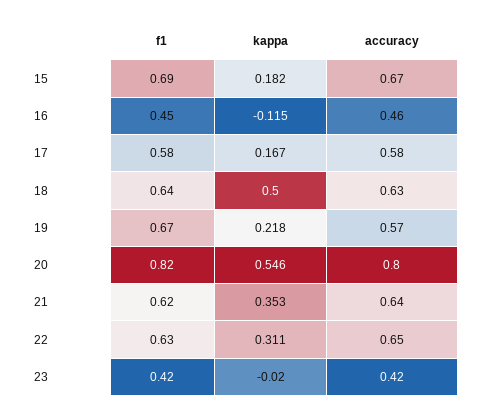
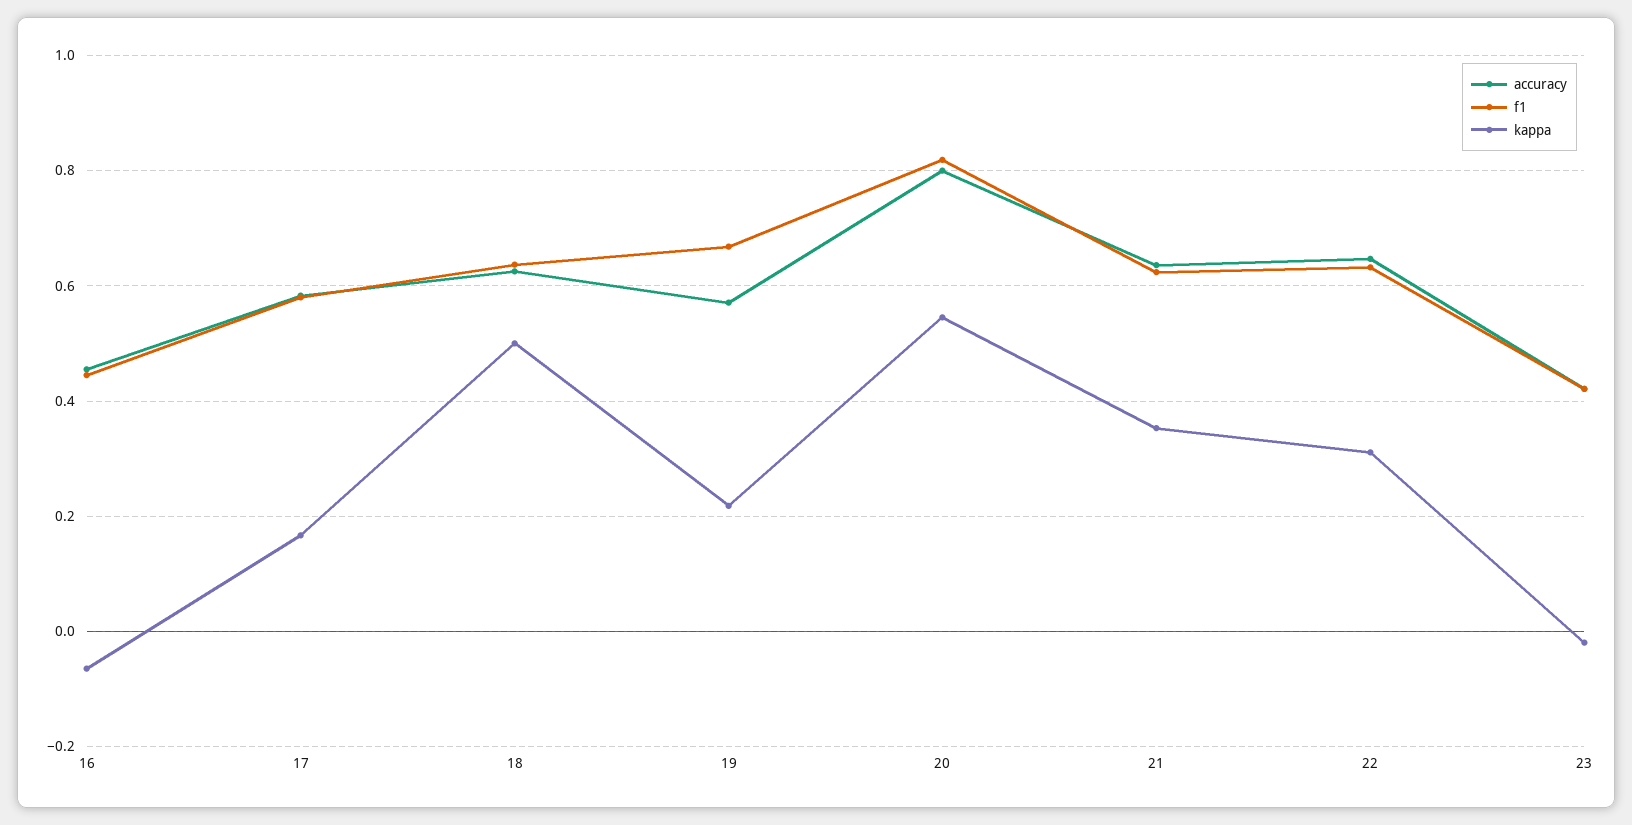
  {
    "f1": {
-     "15": 0.69,
      "16": 0.45,
      "17": 0.58,
      "18": 0.64,
      "19": 0.67,
      "20": 0.82,
      "21": 0.62,
      "22": 0.63,
      "23": 0.42
    },
    "kappa": {
-     "15": 0.182,
-     "16": -0.115,
+     "16": -0.06,
      "17": 0.167,
      "18": 0.5,
      "19": 0.218,
      "20": 0.546,
      "21": 0.353,
      "22": 0.311,
      "23": -0.02
    },
    "accuracy": {
-     "15": 0.67,
      "16": 0.46,
      "17": 0.58,
      "18": 0.63,
      "19": 0.57,
      "20": 0.8,
      "21": 0.64,
      "22": 0.65,
      "23": 0.42
    }
  }

